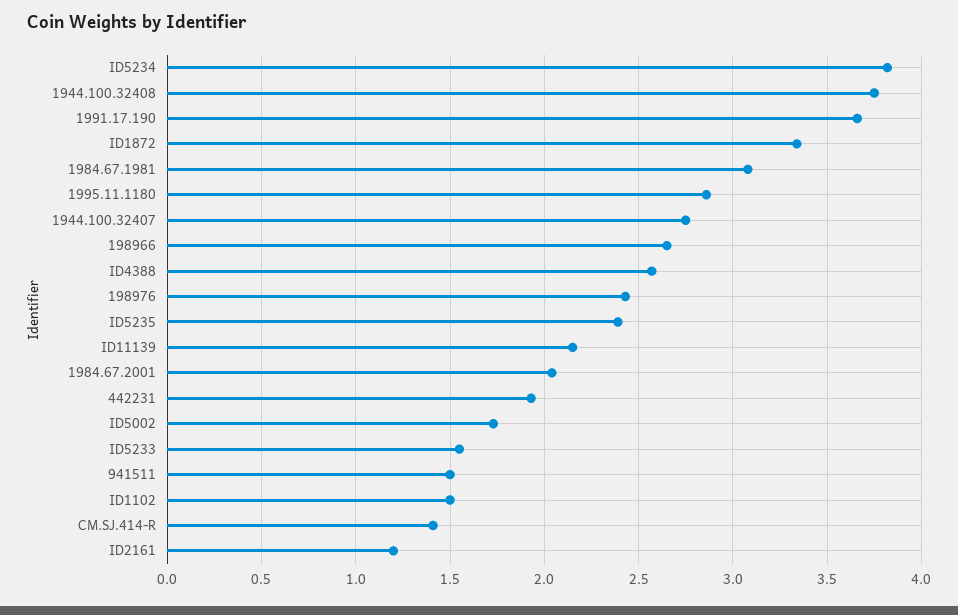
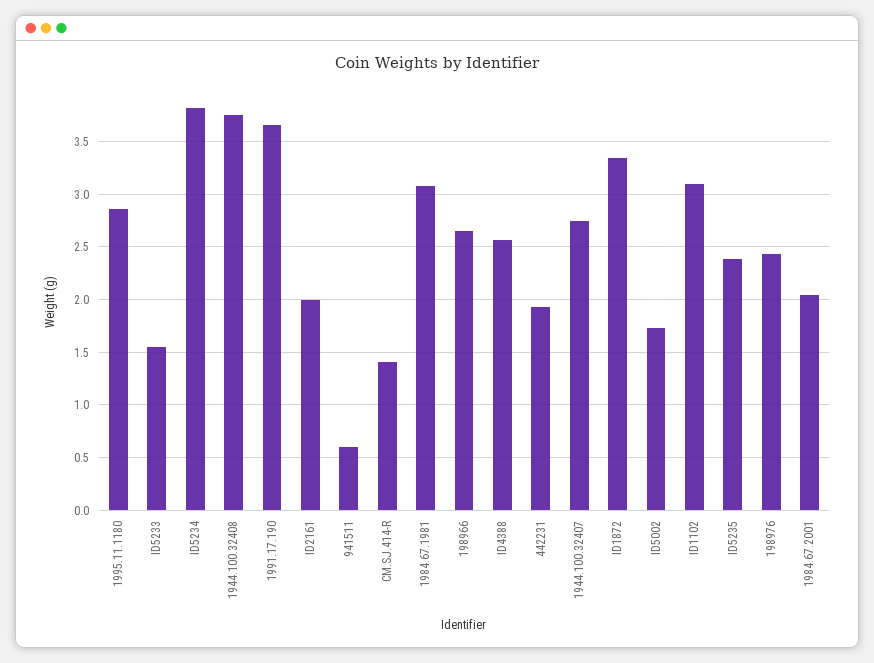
  {
    "ID5234": 3.8,
    "1944.100.32408": 3.75,
    "1991.17.190": 3.65,
    "ID1872": 3.35,
    "1984.67.1981": 3.1,
    "1995.11.1180": 2.85,
    "1944.100.32407": 2.75,
    "198966": 2.65,
    "ID4388": 2.55,
    "198976": 2.45,
    "ID5235": 2.4,
-   "ID11139": 2.15,
    "1984.67.2001": 2.05,
    "442231": 1.95,
    "ID5002": 1.75,
    "ID5233": 1.55,
-   "941511": 1.5,
+   "941511": 0.6,
-   "ID1102": 1.5,
+   "ID1102": 3.1,
    "CM.SJ.414-R": 1.4,
-   "ID2161": 1.2
+   "ID2161": 2
  }

